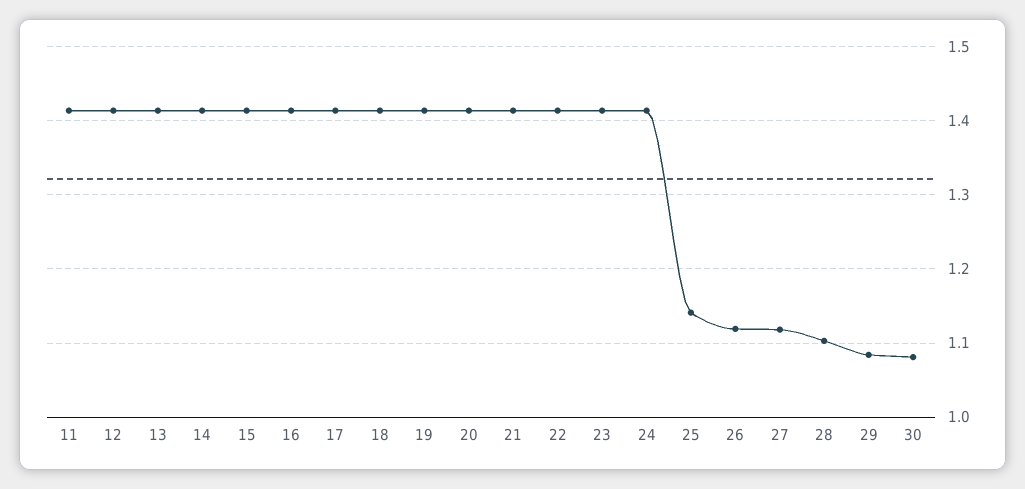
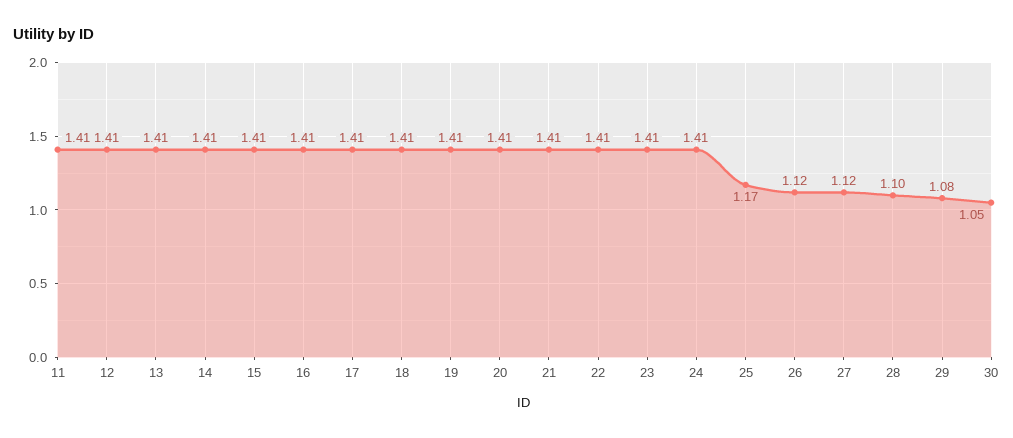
  {
    "11": 1.41,
    "12": 1.41,
    "13": 1.41,
    "14": 1.41,
    "15": 1.41,
    "16": 1.41,
    "17": 1.41,
    "18": 1.41,
    "19": 1.41,
    "20": 1.41,
    "21": 1.41,
    "22": 1.41,
    "23": 1.41,
    "24": 1.41,
-   "25": 1.14,
+   "25": 1.17,
    "26": 1.12,
    "27": 1.12,
    "28": 1.1,
    "29": 1.08,
-   "30": 1.08
+   "30": 1.05
  }

